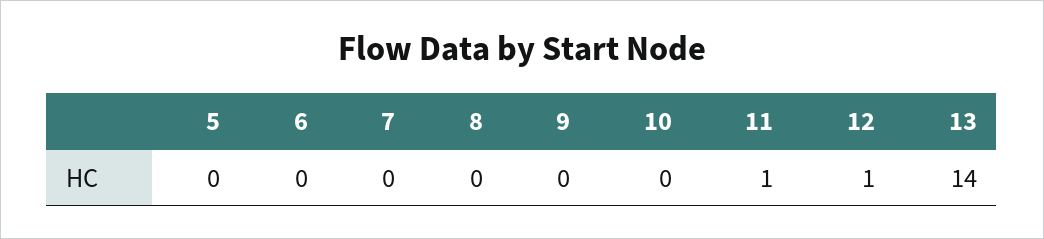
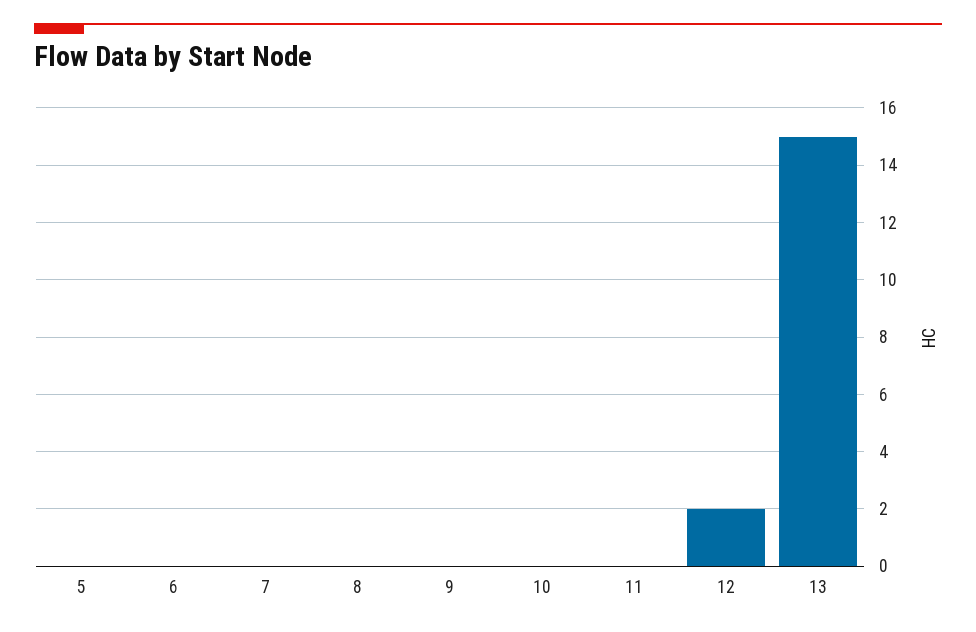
  {
    "5": 0,
    "6": 0,
    "7": 0,
    "8": 0,
    "9": 0,
    "10": 0,
-   "11": 1,
+   "11": 0,
-   "12": 1,
+   "12": 2,
-   "13": 14
+   "13": 15
  }

